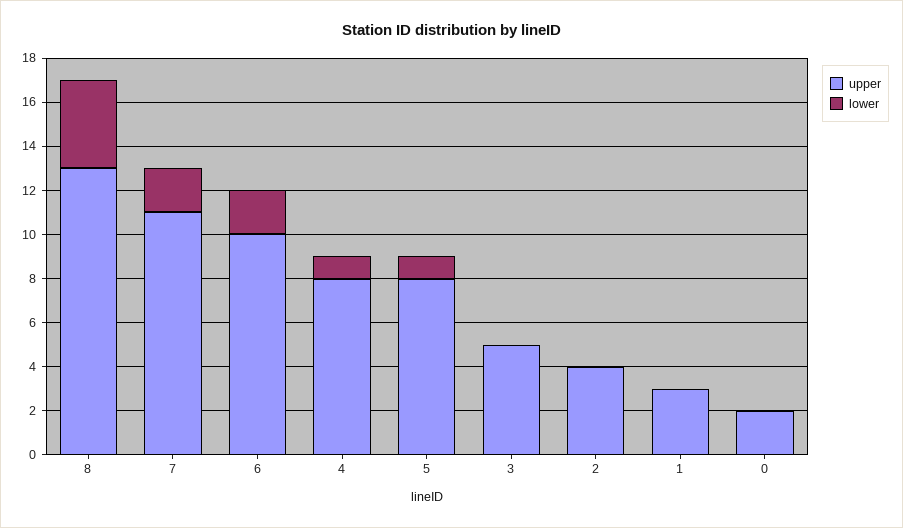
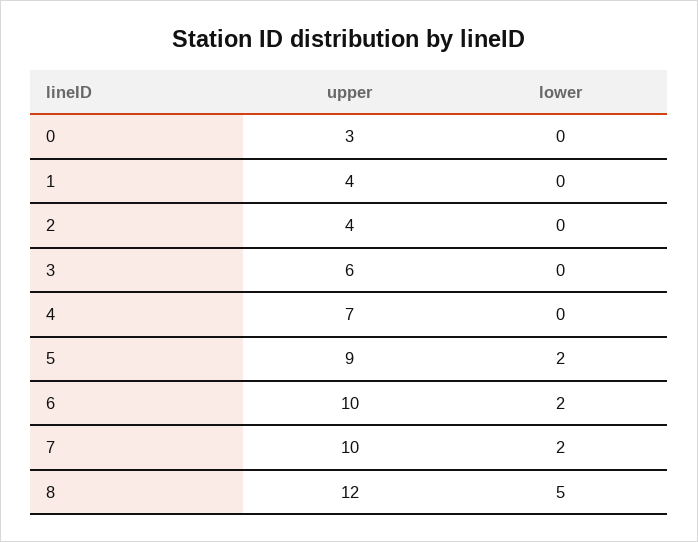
  {
    "upper": {
-     "8": 13,
+     "8": 12,
-     "7": 11,
+     "7": 10,
      "6": 10,
-     "4": 8,
+     "4": 7,
-     "5": 8,
+     "5": 9,
-     "3": 5,
+     "3": 6,
      "2": 4,
-     "1": 3,
+     "1": 4,
-     "0": 2
+     "0": 3
    },
    "lower": {
-     "8": 4,
+     "8": 5,
      "7": 2,
      "6": 2,
-     "4": 1,
+     "4": 0,
-     "5": 1,
+     "5": 2,
      "3": 0,
      "2": 0,
      "1": 0,
      "0": 0
    }
  }

